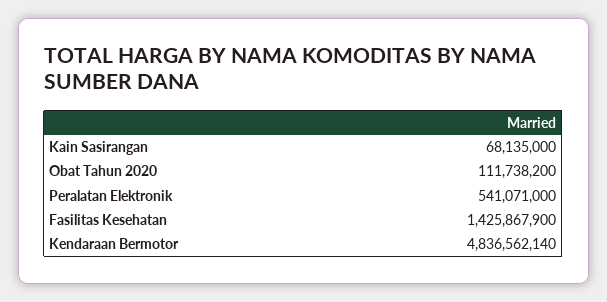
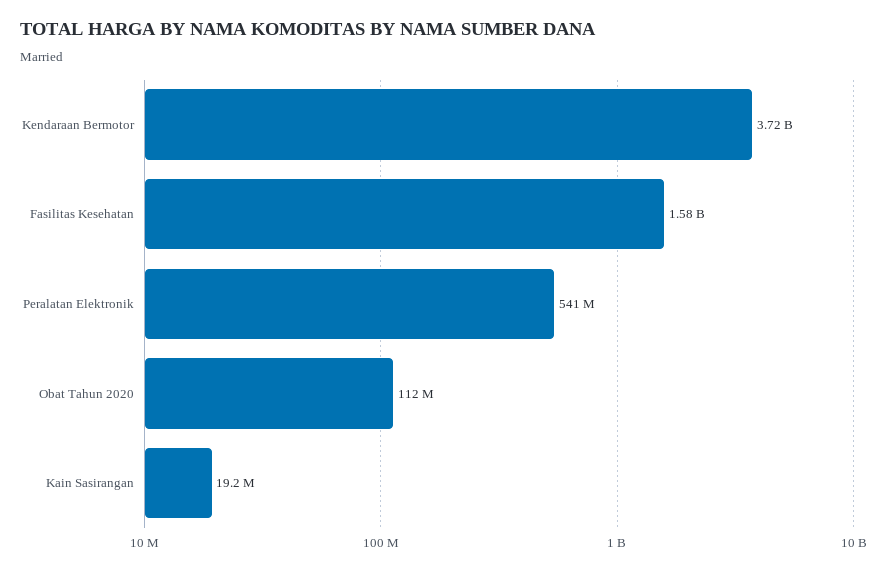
  {
-   "Kain Sasirangan": 68135000,
+   "Kain Sasirangan": 19200000,
    "Obat Tahun 2020": 111738200,
    "Peralatan Elektronik": 541071000,
-   "Fasilitas Kesehatan": 1425867900,
+   "Fasilitas Kesehatan": 1580000000,
-   "Kendaraan Bermotor": 4836562140
+   "Kendaraan Bermotor": 3720000000
  }

